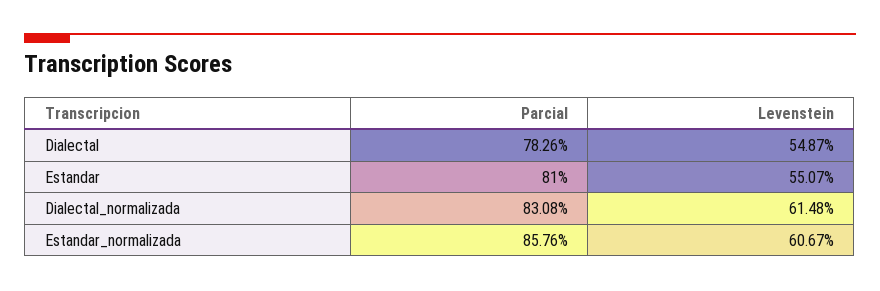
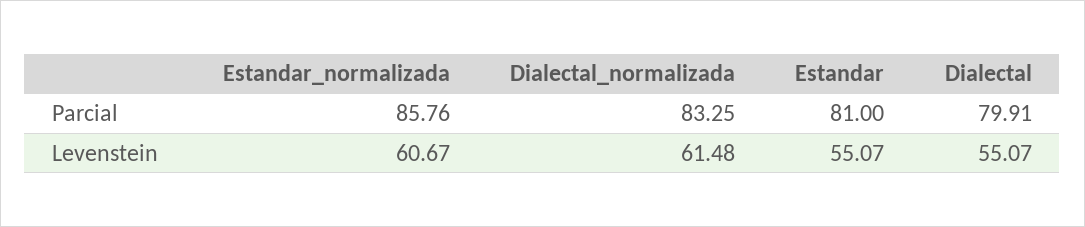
  {
    "Parcial": {
-     "Dialectal": 78.26,
+     "Dialectal": 79.91,
      "Estandar": 81,
-     "Dialectal_normalizada": 83.08,
+     "Dialectal_normalizada": 83.25,
      "Estandar_normalizada": 85.76
    },
    "Levenstein": {
-     "Dialectal": 54.87,
+     "Dialectal": 55.07,
      "Estandar": 55.07,
      "Dialectal_normalizada": 61.48,
      "Estandar_normalizada": 60.67
    }
  }

